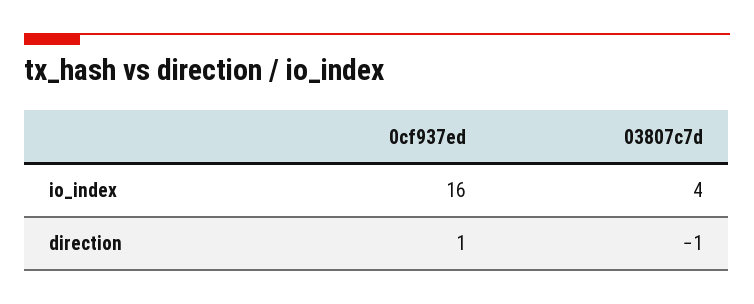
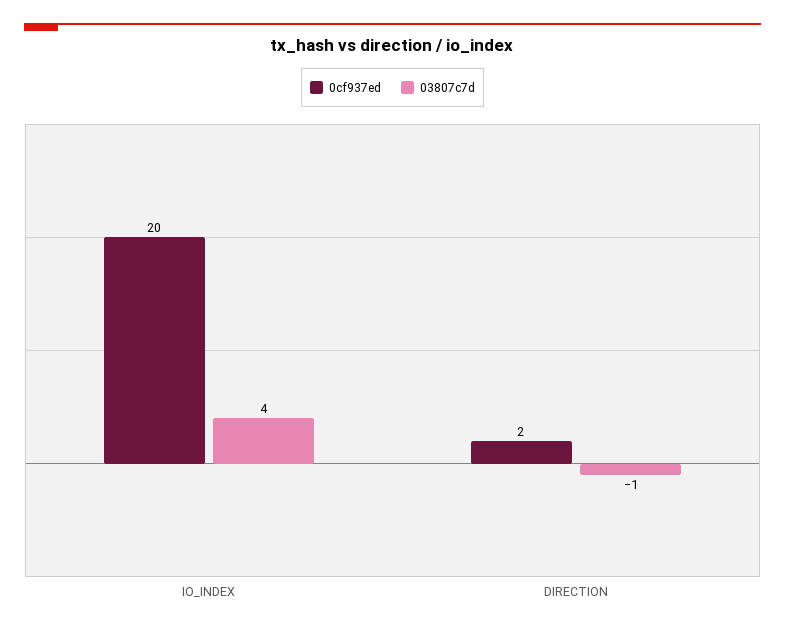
  {
    "0cf937ed": {
-     "io_index": 16,
+     "io_index": 20,
-     "direction": 1
+     "direction": 2
    },
    "03807c7d": {
      "io_index": 4,
      "direction": -1
    }
  }

